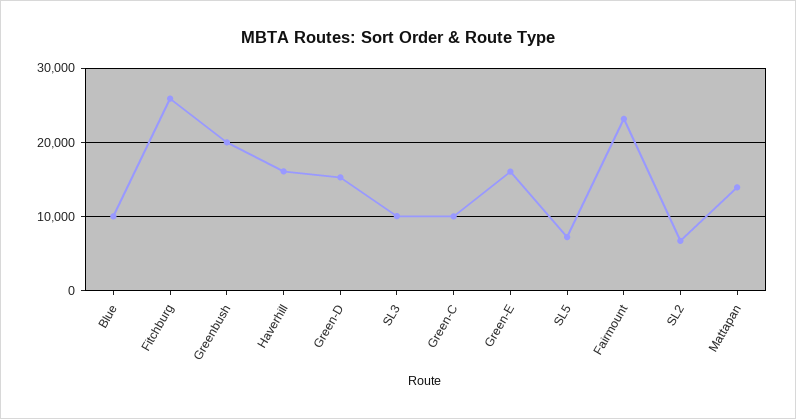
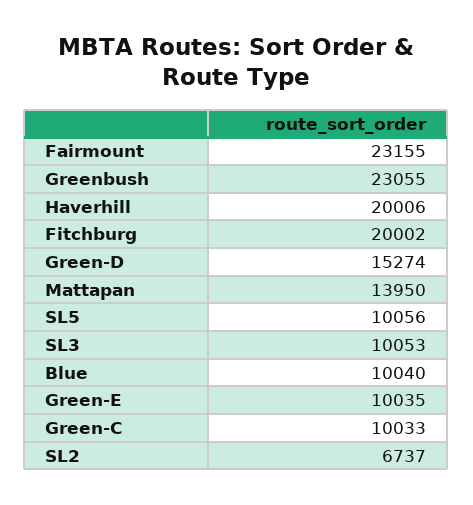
  {
    "Blue": 10040,
-   "Fitchburg": 26000,
+   "Fitchburg": 20002,
-   "Greenbush": 20000,
+   "Greenbush": 23055,
-   "Haverhill": 16000,
+   "Haverhill": 20006,
    "Green-D": 15274,
    "SL3": 10053,
    "Green-C": 10033,
-   "Green-E": 16000,
+   "Green-E": 10035,
-   "SL5": 7000,
+   "SL5": 10056,
    "Fairmount": 23155,
    "SL2": 6737,
    "Mattapan": 13950
  }

